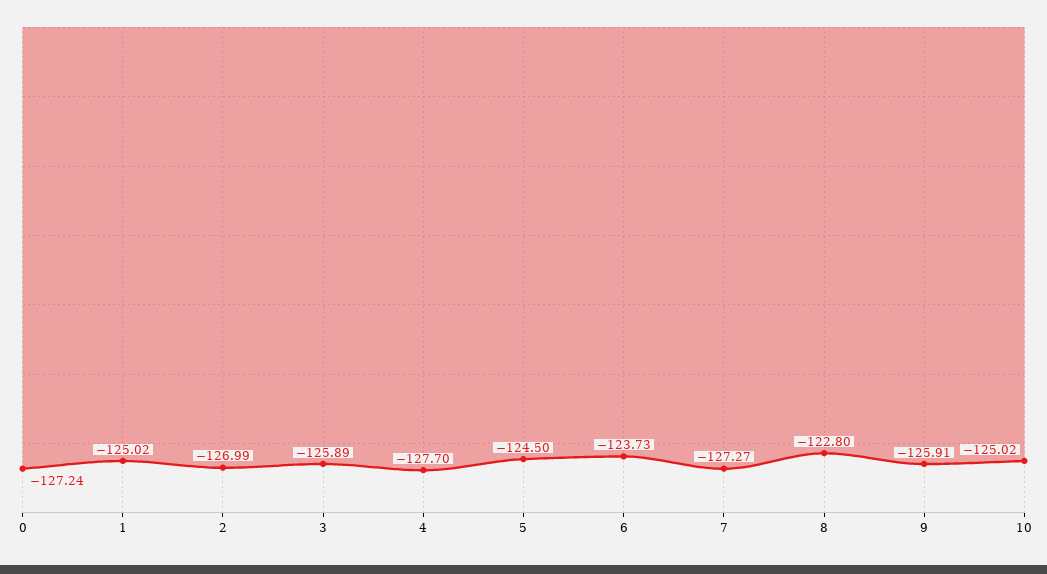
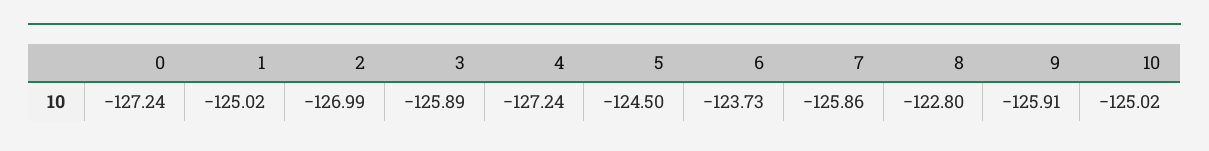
  {
    "0": -127.24,
    "1": -125.02,
    "2": -126.99,
    "3": -125.89,
-   "4": -127.7,
+   "4": -127.24,
    "5": -124.5,
    "6": -123.73,
-   "7": -127.27,
+   "7": -125.86,
    "8": -122.8,
    "9": -125.91,
    "10": -125.02
  }

